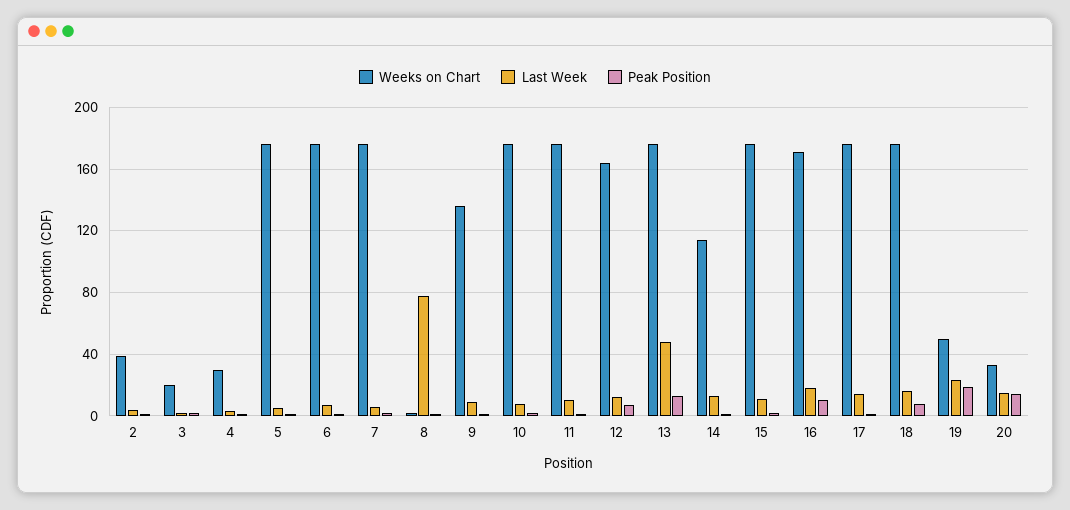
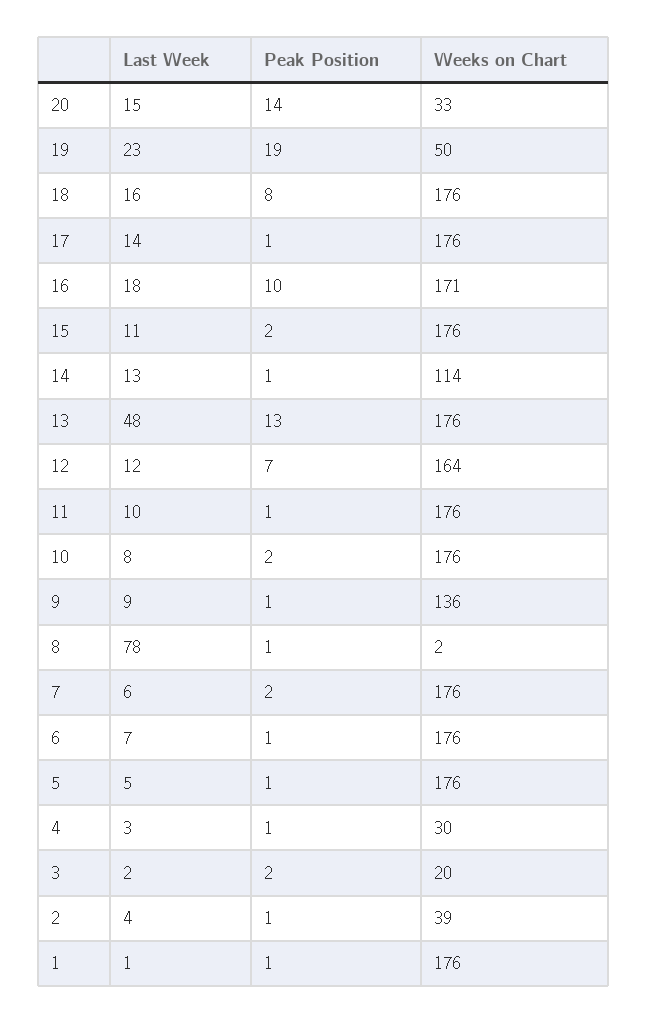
  {
    "Weeks on Chart": {
      "2": 39,
      "3": 20,
      "4": 30,
      "5": 176,
      "6": 176,
      "7": 176,
      "8": 2,
      "9": 136,
      "10": 176,
      "11": 176,
      "12": 164,
      "13": 176,
      "14": 114,
      "15": 176,
      "16": 171,
      "17": 176,
      "18": 176,
      "19": 50,
-     "20": 33
+     "20": 33,
+     "1": 176
    },
    "Last Week": {
      "2": 4,
      "3": 2,
      "4": 3,
      "5": 5,
      "6": 7,
      "7": 6,
      "8": 78,
      "9": 9,
      "10": 8,
      "11": 10,
      "12": 12,
      "13": 48,
      "14": 13,
      "15": 11,
      "16": 18,
      "17": 14,
      "18": 16,
      "19": 23,
-     "20": 15
+     "20": 15,
+     "1": 1
    },
    "Peak Position": {
      "2": 1,
      "3": 2,
      "4": 1,
      "5": 1,
      "6": 1,
      "7": 2,
      "8": 1,
      "9": 1,
      "10": 2,
      "11": 1,
      "12": 7,
      "13": 13,
      "14": 1,
      "15": 2,
      "16": 10,
      "17": 1,
      "18": 8,
      "19": 19,
-     "20": 14
+     "20": 14,
+     "1": 1
    }
  }

